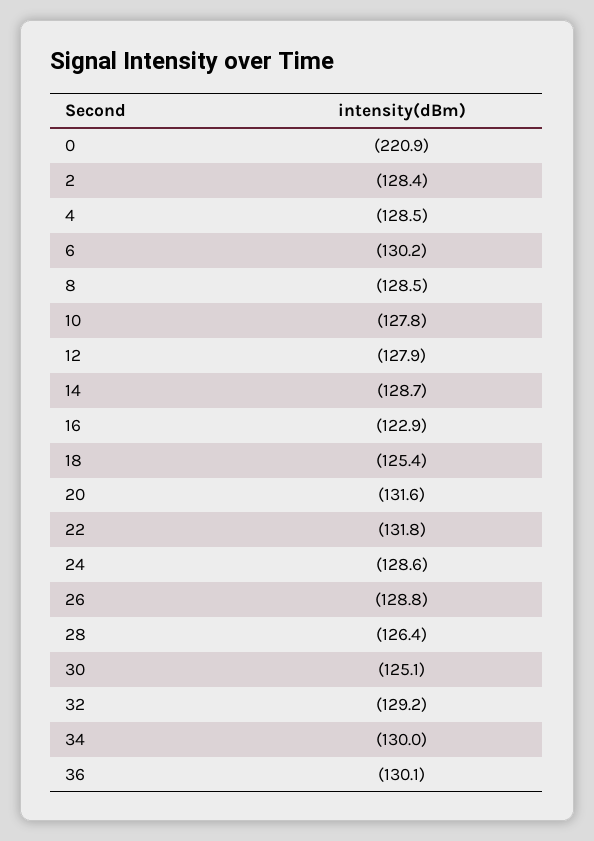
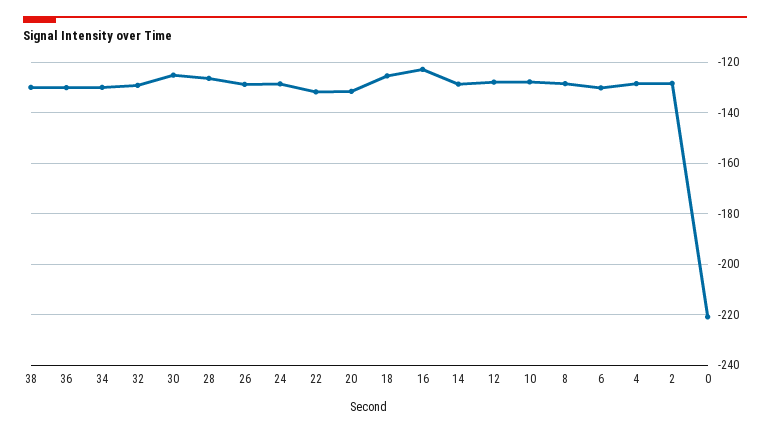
  {
    "0": -220.9,
    "2": -128.4,
    "4": -128.5,
    "6": -130.2,
    "8": -128.5,
    "10": -127.8,
    "12": -127.9,
    "14": -128.7,
    "16": -122.9,
    "18": -125.4,
    "20": -131.6,
    "22": -131.8,
    "24": -128.6,
    "26": -128.8,
    "28": -126.4,
    "30": -125.1,
    "32": -129.2,
    "34": -130,
-   "36": -130.1
+   "36": -130.1,
+   "38": -130
  }

